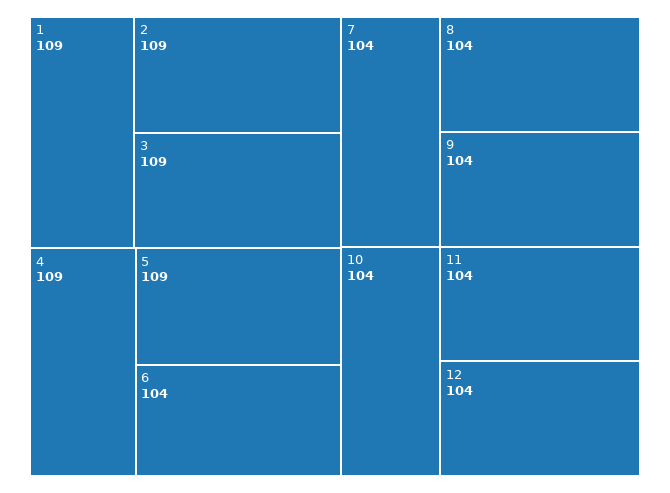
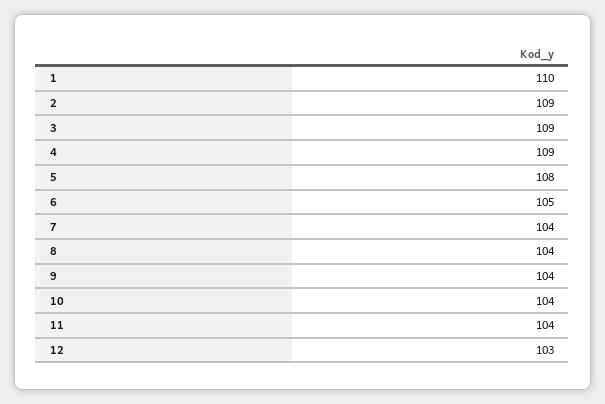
  {
-   "1": 109,
+   "1": 110,
    "2": 109,
    "3": 109,
    "4": 109,
-   "5": 109,
+   "5": 108,
-   "6": 104,
+   "6": 105,
    "7": 104,
    "8": 104,
    "9": 104,
    "10": 104,
    "11": 104,
-   "12": 104
+   "12": 103
  }

